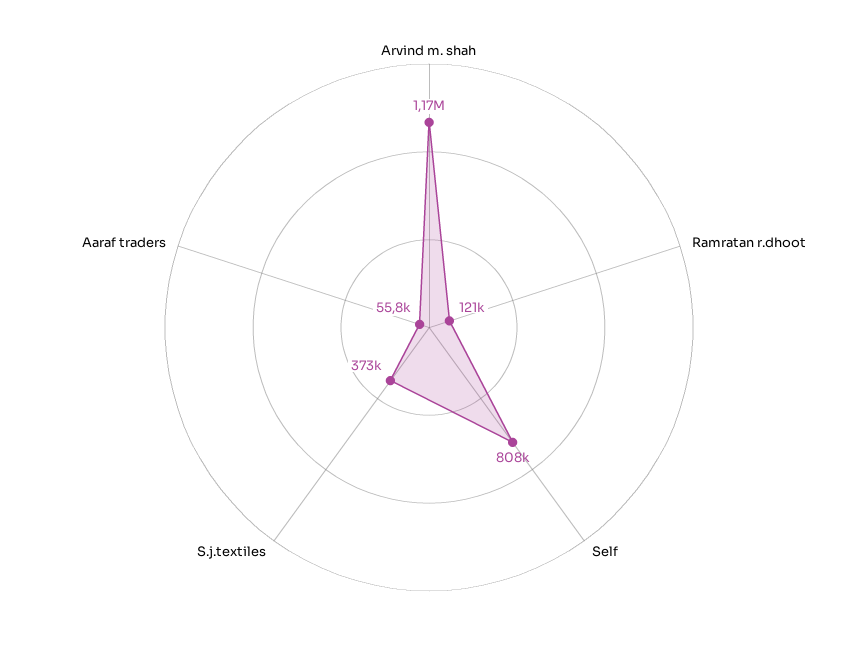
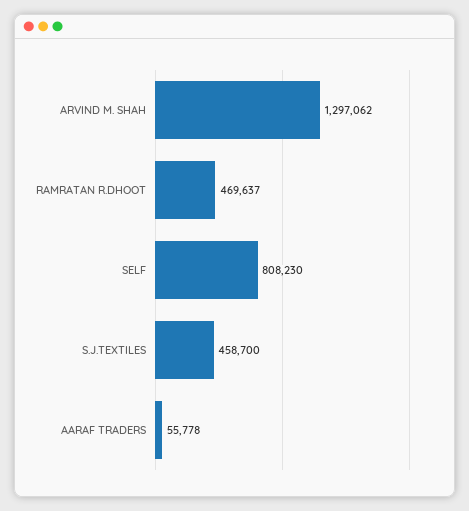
  {
-   "Arvind m. shah": 1170000,
+   "Arvind m. shah": 1297062,
-   "Ramratan r.dhoot": 121000,
+   "Ramratan r.dhoot": 469637,
    "Self": 808230,
-   "S.j.textiles": 373000,
+   "S.j.textiles": 458700,
    "Aaraf traders": 55778
  }

